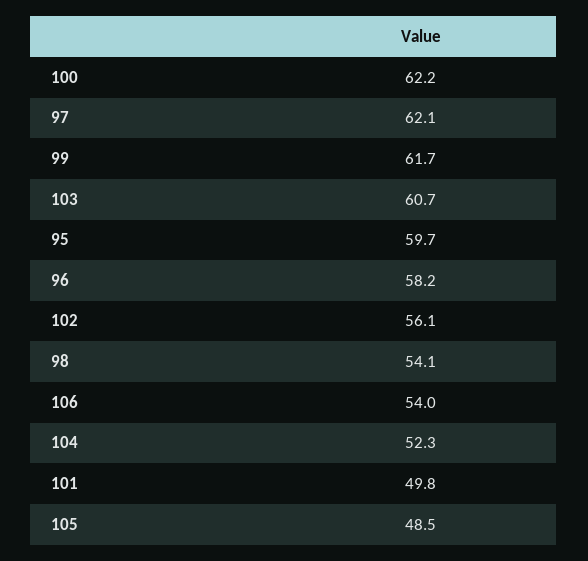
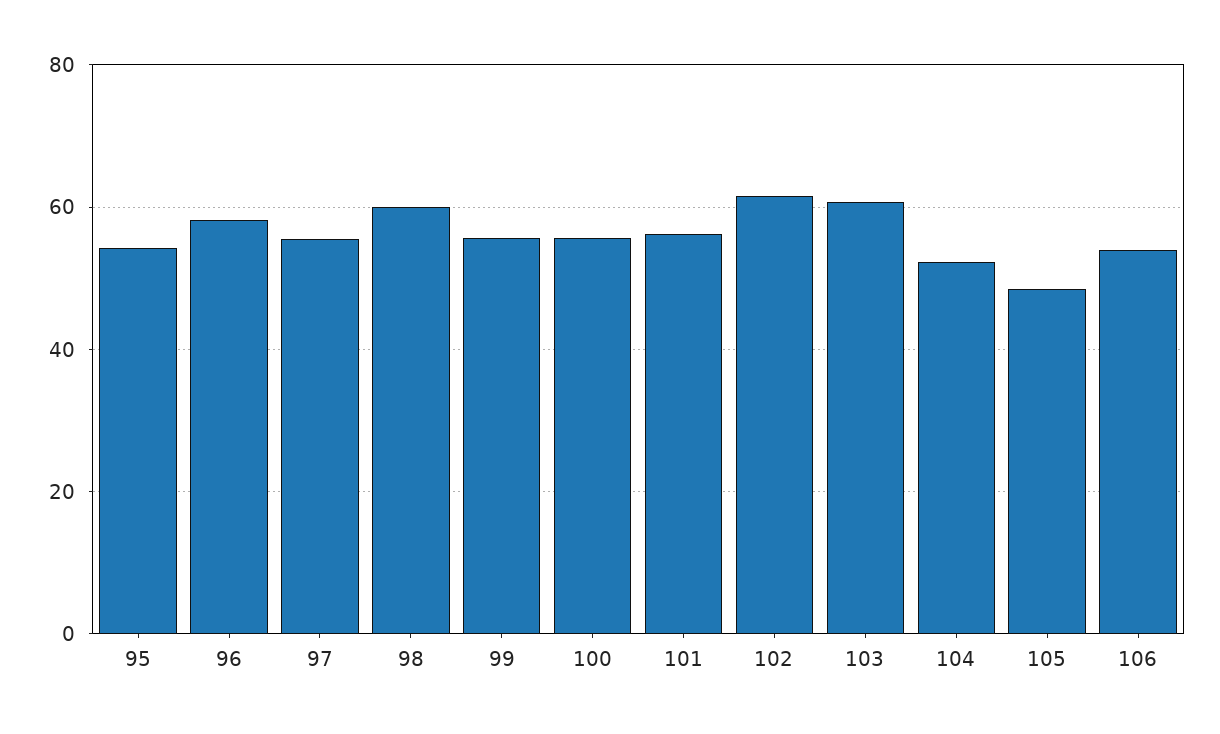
  {
-   "100": 62.2,
+   "100": 56,
-   "97": 62.1,
+   "97": 56,
-   "99": 61.7,
+   "99": 56,
    "103": 60.7,
-   "95": 59.7,
+   "95": 54,
    "96": 58.2,
-   "102": 56.1,
+   "102": 62,
-   "98": 54.1,
+   "98": 60,
    "106": 54,
    "104": 52.3,
-   "101": 49.8,
+   "101": 56,
    "105": 48.5
  }

